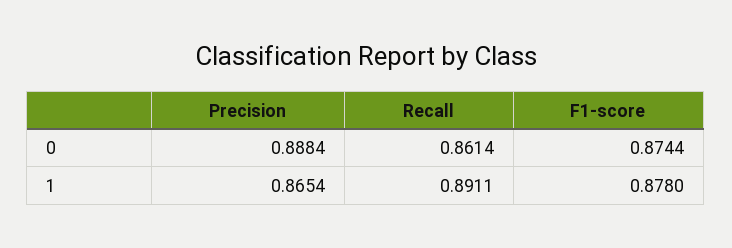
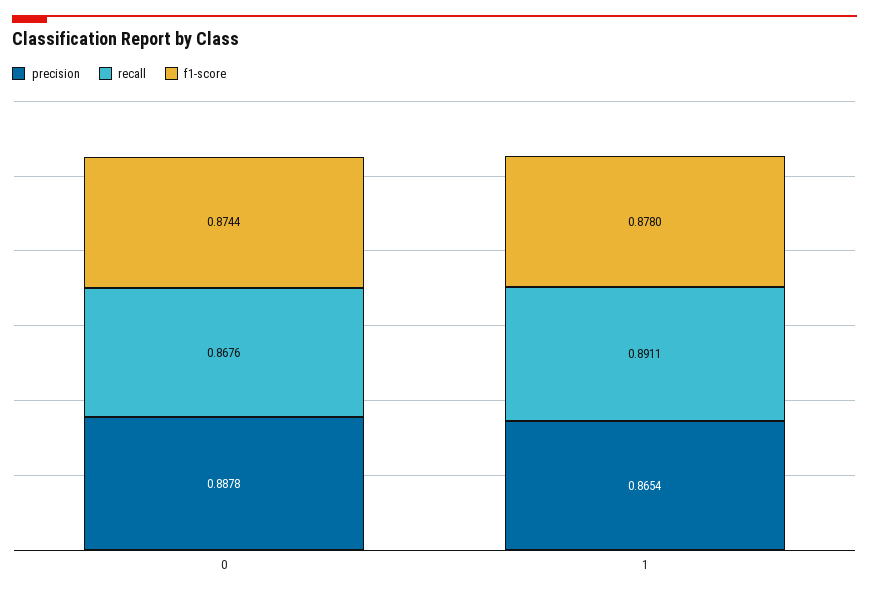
  {
    "Precision": {
-     "0": 0.8884,
+     "0": 0.8878,
      "1": 0.8654
    },
    "Recall": {
-     "0": 0.8614,
+     "0": 0.8676,
      "1": 0.8911
    },
    "F1-score": {
      "0": 0.8744,
      "1": 0.878
    }
  }

